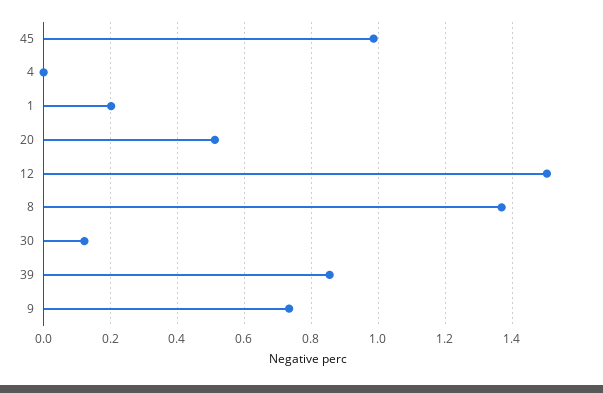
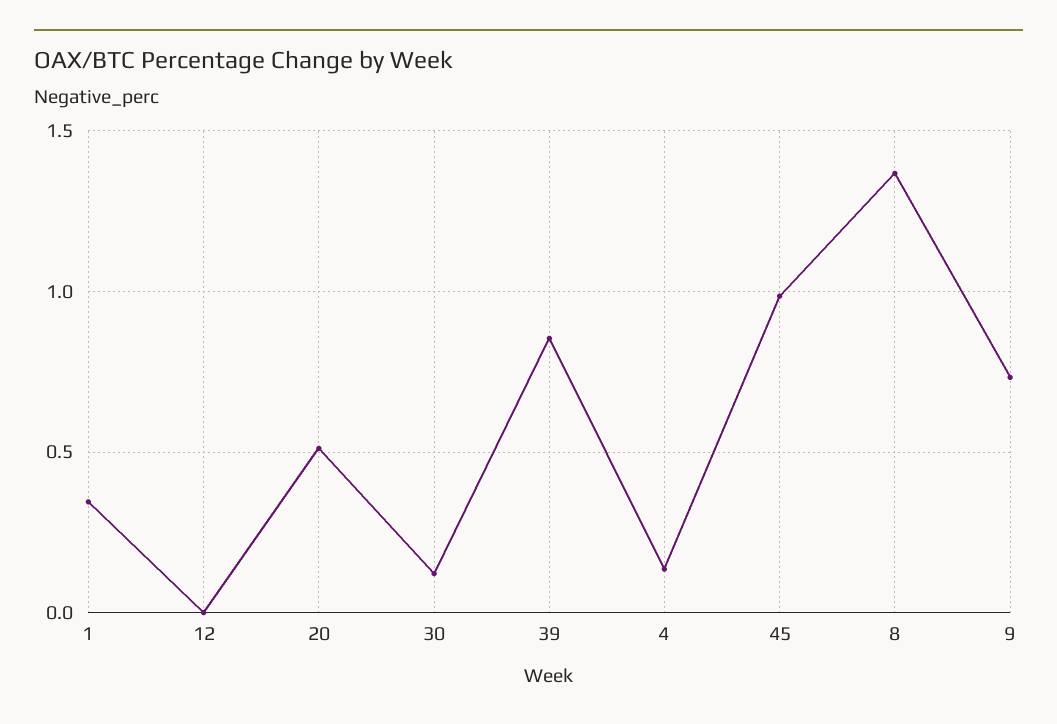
  {
    "45": 0.98,
-   "4": 0,
+   "4": 0.15,
-   "1": 0.2,
+   "1": 0.35,
    "20": 0.52,
-   "12": 1.5,
+   "12": 0,
    "8": 1.36,
    "30": 0.12,
    "39": 0.86,
    "9": 0.74
  }

